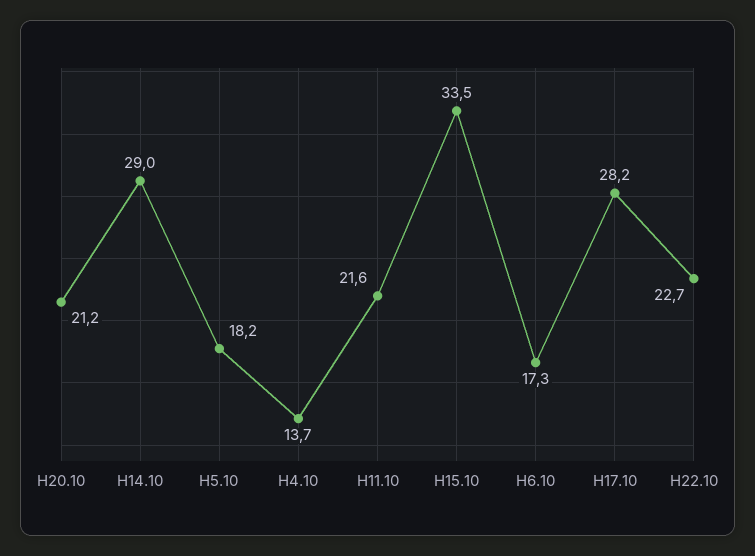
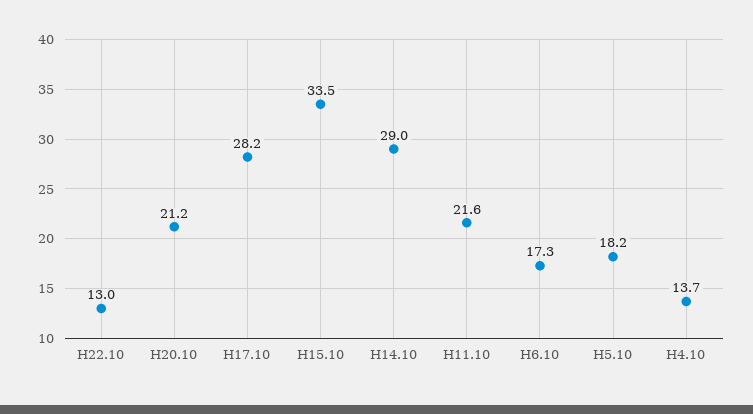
  {
    "H20.10": 21.2,
    "H14.10": 29,
    "H5.10": 18.2,
    "H4.10": 13.7,
    "H11.10": 21.6,
    "H15.10": 33.5,
    "H6.10": 17.3,
    "H17.10": 28.2,
-   "H22.10": 22.7
+   "H22.10": 13
  }

